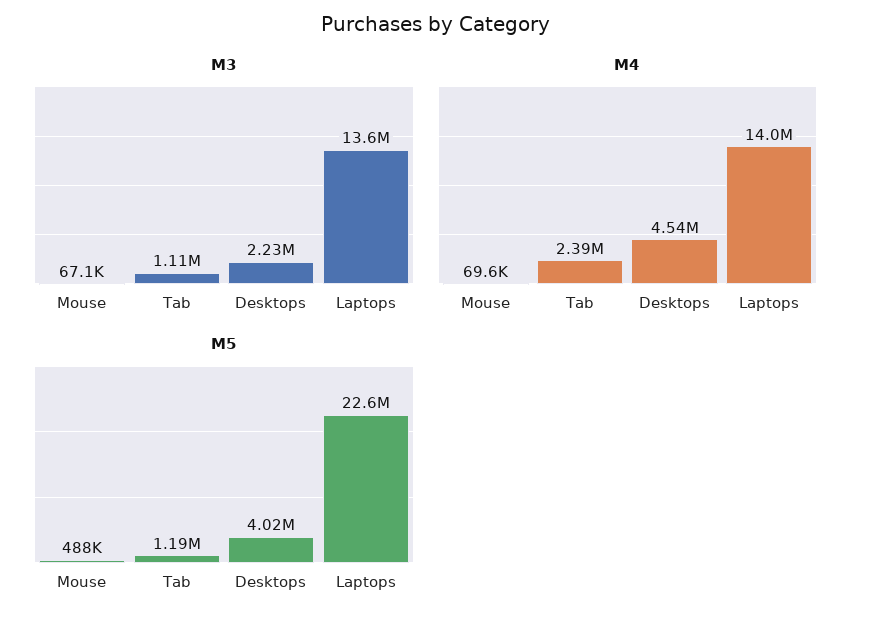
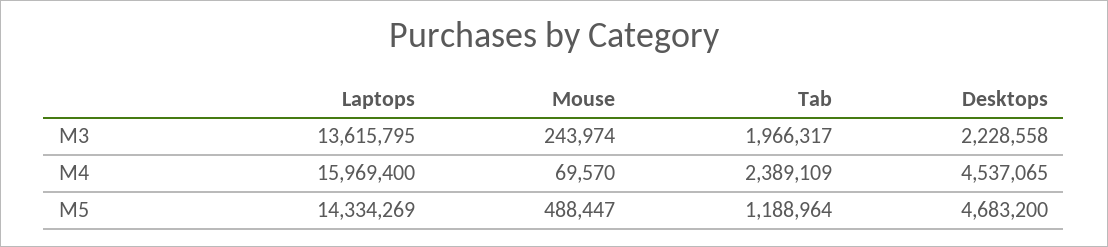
  {
    "M3": {
-     "Mouse": 67100,
+     "Mouse": 243974,
-     "Tab": 1110000,
+     "Tab": 1966317,
      "Desktops": 2228558,
      "Laptops": 13615795
    },
    "M4": {
      "Mouse": 69570,
      "Tab": 2389109,
      "Desktops": 4537065,
-     "Laptops": 14000000
+     "Laptops": 15969400
    },
    "M5": {
      "Mouse": 488447,
      "Tab": 1188964,
-     "Desktops": 4020000,
+     "Desktops": 4683200,
-     "Laptops": 22600000
+     "Laptops": 14334269
    }
  }

